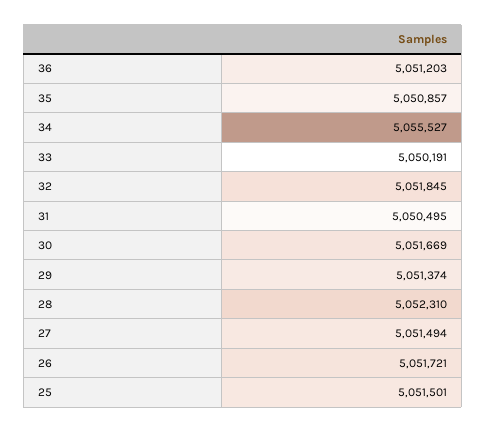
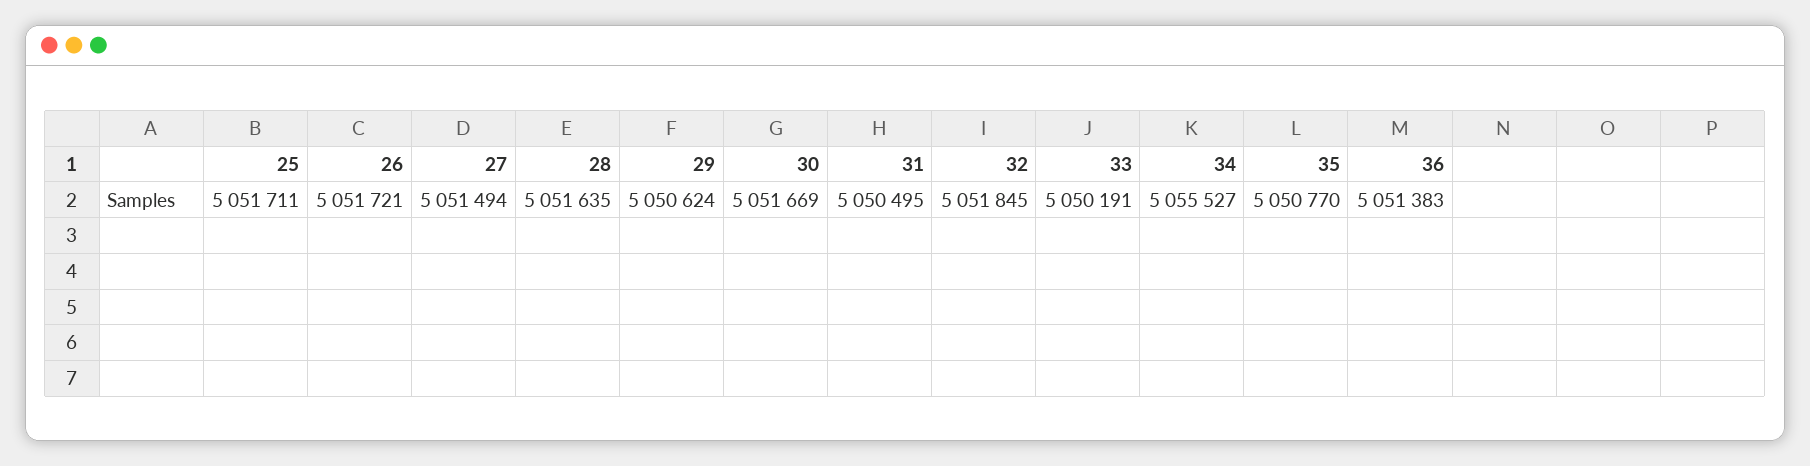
  {
-   "36": 5051203,
+   "36": 5051383,
-   "35": 5050857,
+   "35": 5050770,
    "34": 5055527,
    "33": 5050191,
    "32": 5051845,
    "31": 5050495,
    "30": 5051669,
-   "29": 5051374,
+   "29": 5050624,
-   "28": 5052310,
+   "28": 5051635,
    "27": 5051494,
    "26": 5051721,
-   "25": 5051501
+   "25": 5051711
  }

